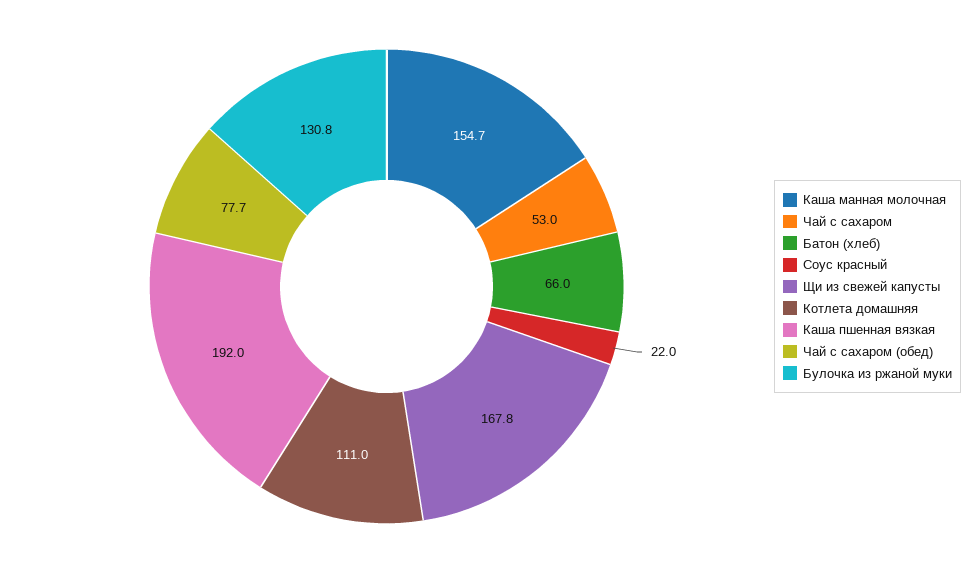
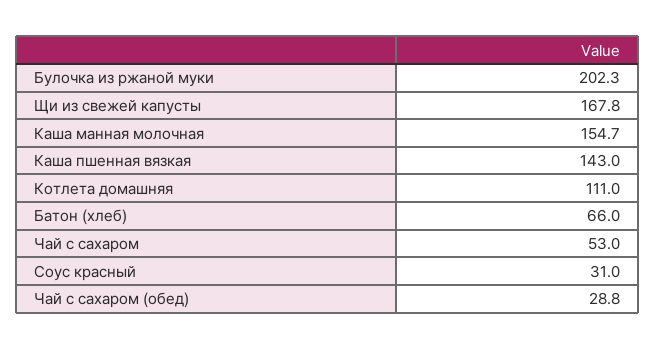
  {
    "Каша манная молочная": 154.7,
    "Чай с сахаром": 53,
    "Батон (хлеб)": 66,
-   "Соус красный": 22,
+   "Соус красный": 31,
    "Щи из свежей капусты": 167.8,
    "Котлета домашняя": 111,
-   "Каша пшенная вязкая": 192,
+   "Каша пшенная вязкая": 143,
-   "Чай с сахаром (обед)": 77.7,
+   "Чай с сахаром (обед)": 28.8,
-   "Булочка из ржаной муки": 130.8
+   "Булочка из ржаной муки": 202.3
  }

